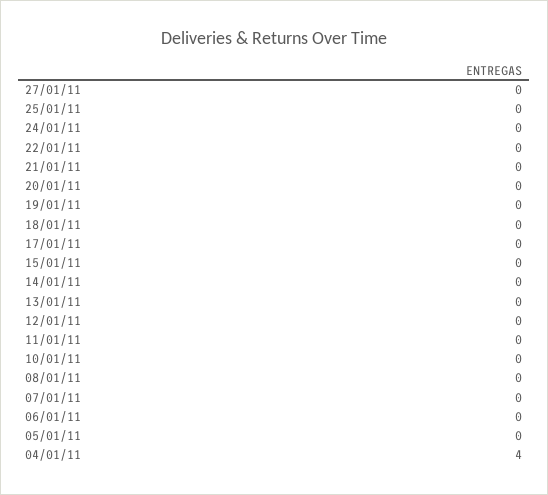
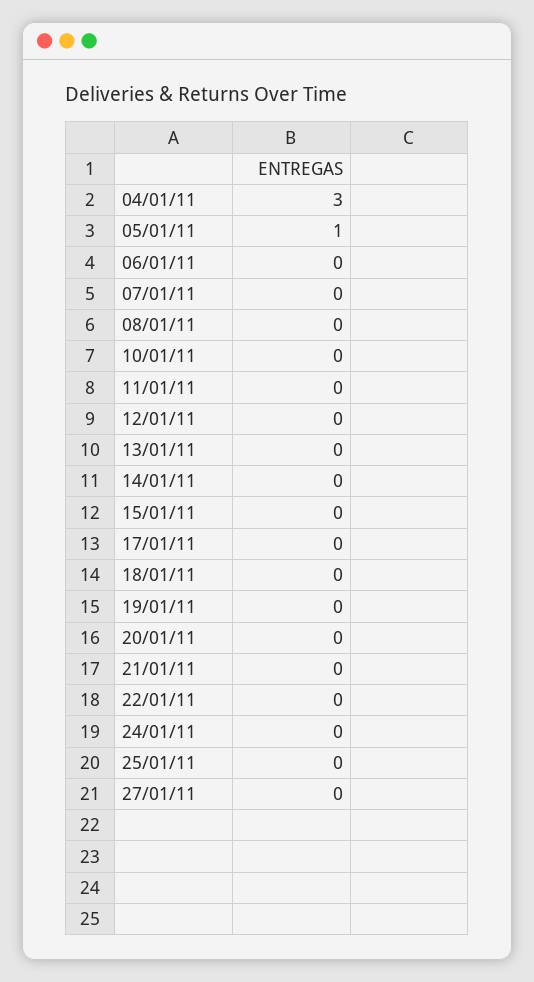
  {
    "27/01/11": 0,
    "25/01/11": 0,
    "24/01/11": 0,
    "22/01/11": 0,
    "21/01/11": 0,
    "20/01/11": 0,
    "19/01/11": 0,
    "18/01/11": 0,
    "17/01/11": 0,
    "15/01/11": 0,
    "14/01/11": 0,
    "13/01/11": 0,
    "12/01/11": 0,
    "11/01/11": 0,
    "10/01/11": 0,
    "08/01/11": 0,
    "07/01/11": 0,
    "06/01/11": 0,
-   "05/01/11": 0,
+   "05/01/11": 1,
-   "04/01/11": 4
+   "04/01/11": 3
  }

